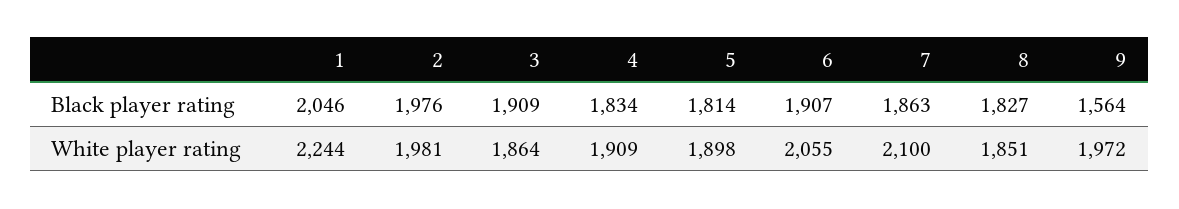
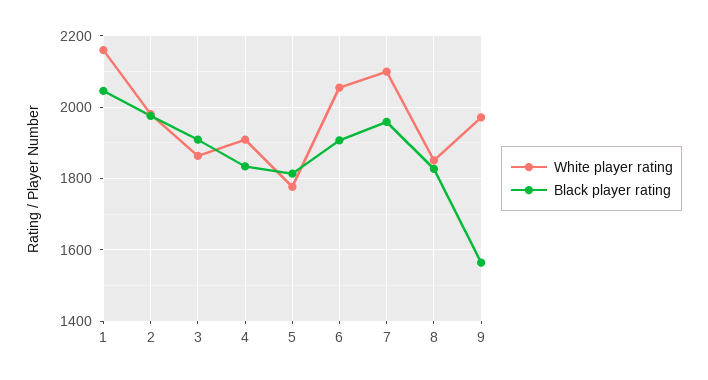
  {
    "Black player rating": {
      "1": 2046,
      "2": 1976,
      "3": 1909,
      "4": 1834,
      "5": 1814,
      "6": 1907,
-     "7": 1863,
+     "7": 1960,
      "8": 1827,
      "9": 1564
    },
    "White player rating": {
-     "1": 2244,
+     "1": 2160,
      "2": 1981,
      "3": 1864,
      "4": 1909,
-     "5": 1898,
+     "5": 1780,
      "6": 2055,
      "7": 2100,
      "8": 1851,
      "9": 1972
    }
  }

